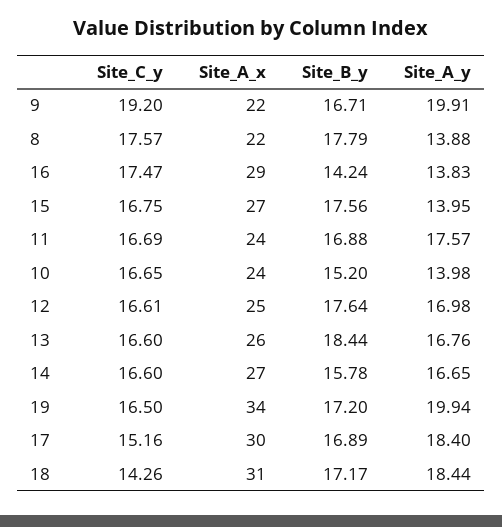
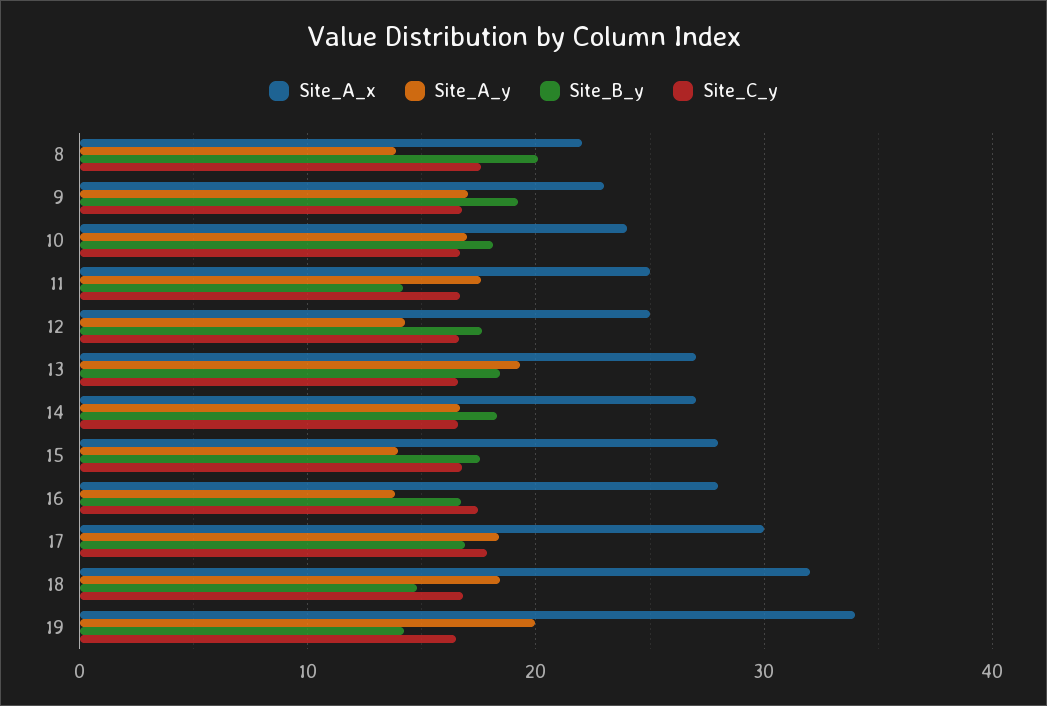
  {
    "Site_C_y": {
-     "9": 19.2,
+     "9": 17,
      "8": 17.57,
      "16": 17.47,
      "15": 16.75,
      "11": 16.69,
      "10": 16.65,
      "12": 16.61,
      "13": 16.6,
      "14": 16.6,
      "19": 16.5,
-     "17": 15.16,
+     "17": 18,
-     "18": 14.26
+     "18": 17
    },
    "Site_A_x": {
-     "9": 22,
+     "9": 23,
      "8": 22,
-     "16": 29,
+     "16": 28,
-     "15": 27,
+     "15": 28,
-     "11": 24,
+     "11": 25,
      "10": 24,
      "12": 25,
-     "13": 26,
+     "13": 27,
      "14": 27,
      "19": 34,
      "17": 30,
-     "18": 31
+     "18": 32
    },
    "Site_B_y": {
-     "9": 16.71,
+     "9": 19,
-     "8": 17.79,
+     "8": 20,
-     "16": 14.24,
+     "16": 17,
      "15": 17.56,
-     "11": 16.88,
+     "11": 14,
-     "10": 15.2,
+     "10": 18,
      "12": 17.64,
      "13": 18.44,
-     "14": 15.78,
+     "14": 18,
-     "19": 17.2,
+     "19": 14,
      "17": 16.89,
-     "18": 17.17
+     "18": 15
    },
    "Site_A_y": {
-     "9": 19.91,
+     "9": 17,
      "8": 13.88,
      "16": 13.83,
      "15": 13.95,
      "11": 17.57,
-     "10": 13.98,
+     "10": 17,
-     "12": 16.98,
+     "12": 14,
-     "13": 16.76,
+     "13": 19,
      "14": 16.65,
      "19": 19.94,
      "17": 18.4,
      "18": 18.44
    }
  }

